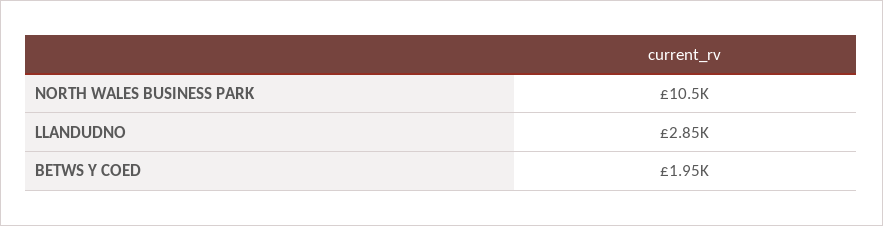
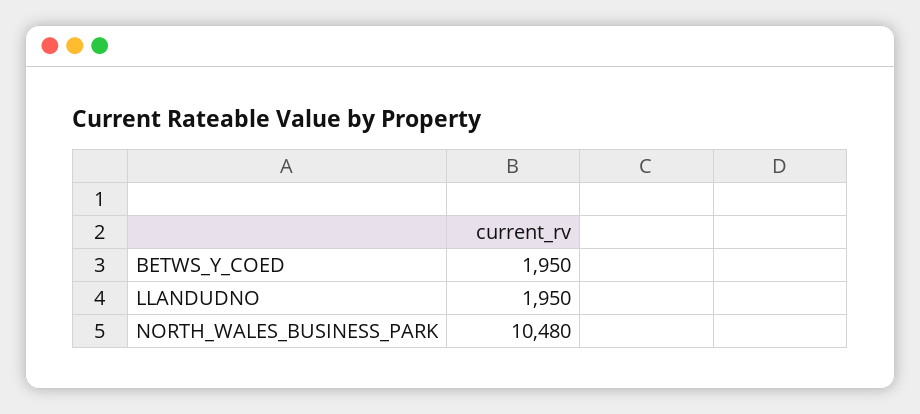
  {
    "NORTH WALES BUSINESS PARK": 10480,
-   "LLANDUDNO": 2850,
+   "LLANDUDNO": 1950,
    "BETWS Y COED": 1950
  }

